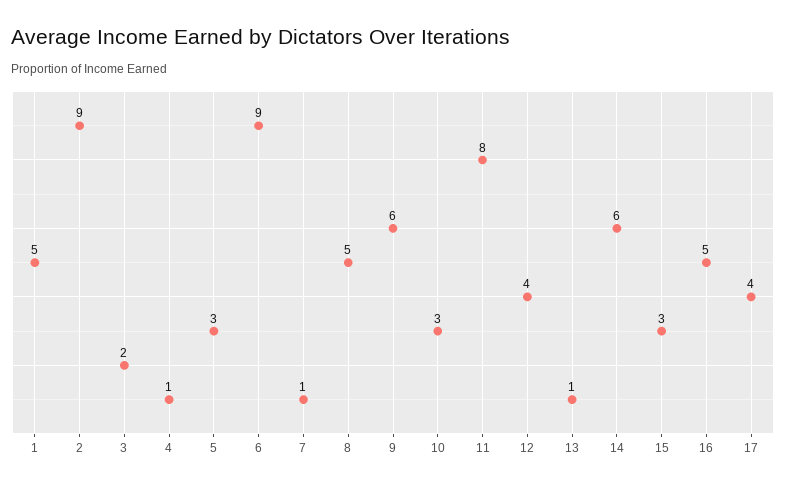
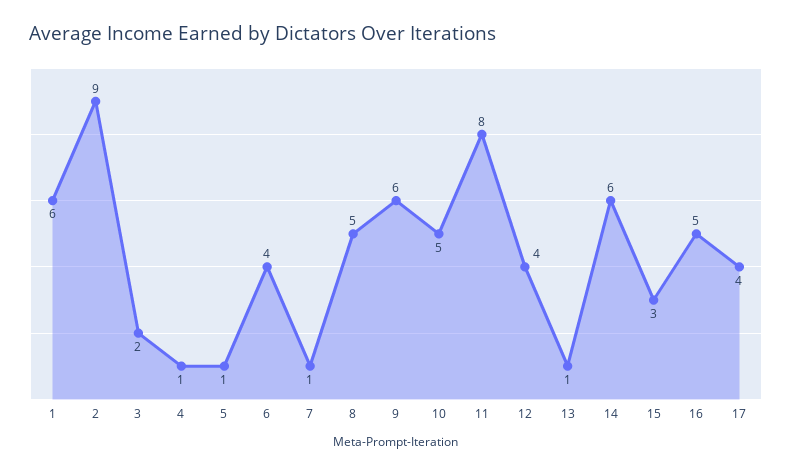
  {
-   "1": 5,
+   "1": 6,
    "2": 9,
    "3": 2,
    "4": 1,
-   "5": 3,
+   "5": 1,
-   "6": 9,
+   "6": 4,
    "7": 1,
    "8": 5,
    "9": 6,
-   "10": 3,
+   "10": 5,
    "11": 8,
    "12": 4,
    "13": 1,
    "14": 6,
    "15": 3,
    "16": 5,
    "17": 4
  }

